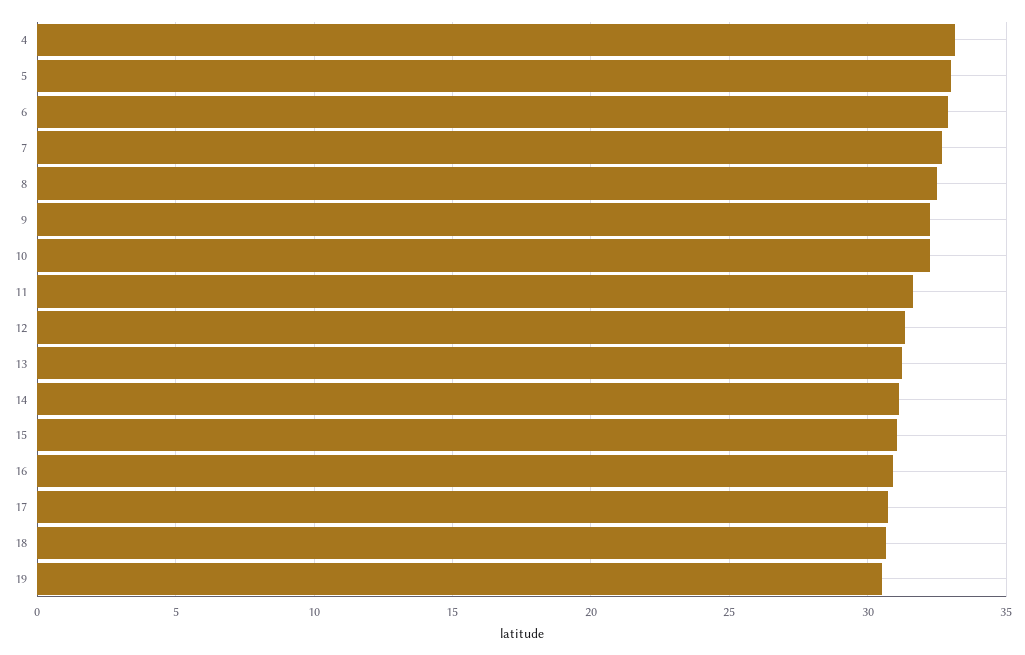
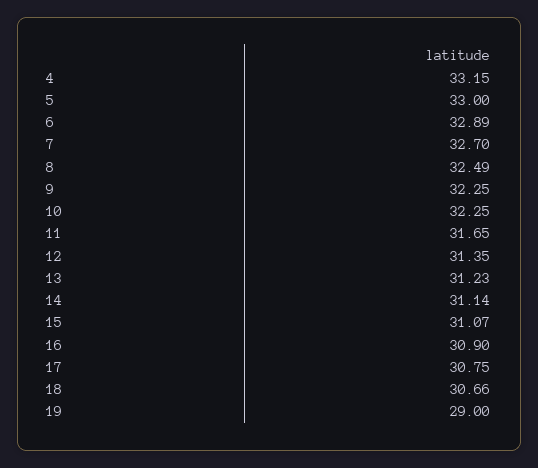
  {
    "4": 33.15,
    "5": 33,
    "6": 32.89,
    "7": 32.7,
    "8": 32.49,
    "9": 32.25,
    "10": 32.25,
    "11": 31.65,
    "12": 31.35,
    "13": 31.23,
    "14": 31.14,
    "15": 31.07,
    "16": 30.9,
    "17": 30.75,
    "18": 30.66,
-   "19": 30.5
+   "19": 29
  }

